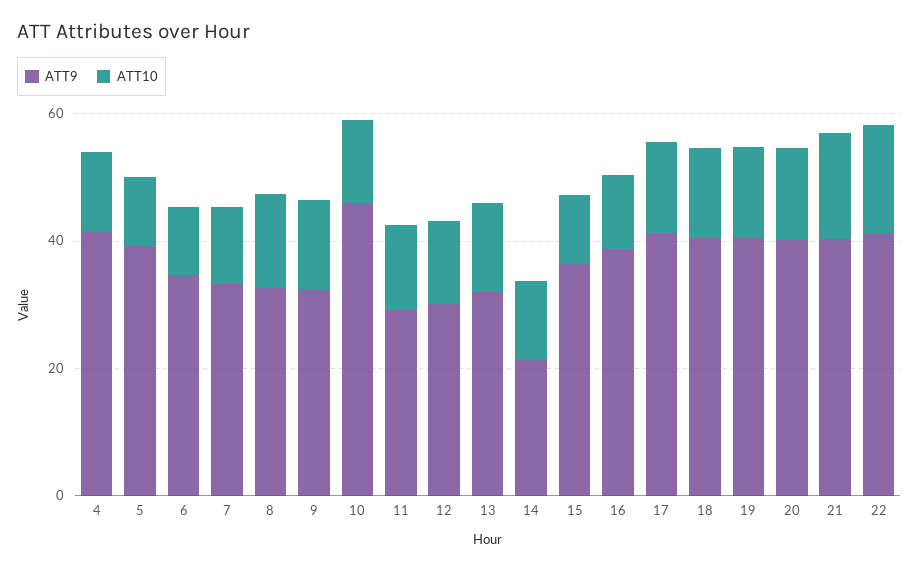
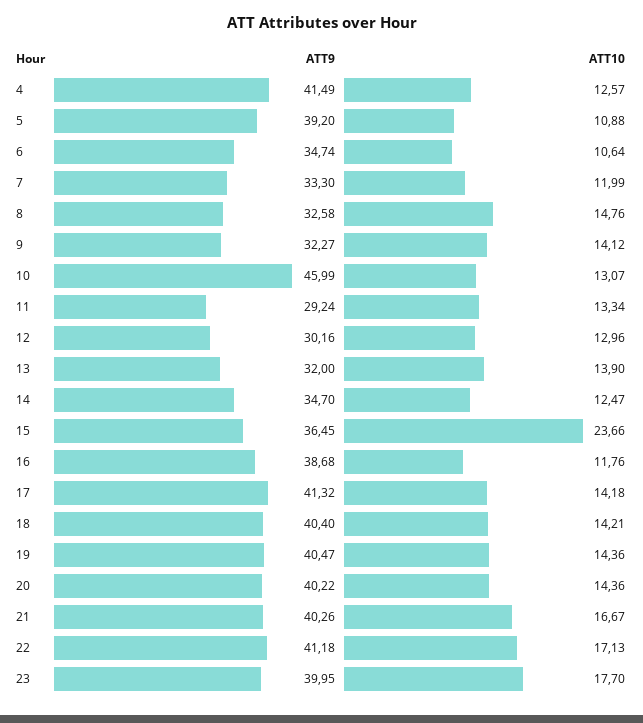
  {
    "ATT9": {
      "4": 41.49,
      "5": 39.2,
      "6": 34.74,
      "7": 33.3,
      "8": 32.58,
      "9": 32.27,
      "10": 45.99,
      "11": 29.24,
      "12": 30.16,
      "13": 32,
-     "14": 20,
+     "14": 34.7,
      "15": 36.45,
      "16": 38.68,
      "17": 41.32,
      "18": 40.4,
      "19": 40.47,
      "20": 40.22,
      "21": 40.26,
-     "22": 41.18
+     "22": 41.18,
+     "23": 39.95
    },
    "ATT10": {
      "4": 12.57,
      "5": 10.88,
      "6": 10.64,
      "7": 11.99,
      "8": 14.76,
      "9": 14.12,
      "10": 13.07,
      "11": 13.34,
      "12": 12.96,
      "13": 13.9,
      "14": 12.47,
-     "15": 10,
+     "15": 23.66,
      "16": 11.76,
      "17": 14.18,
      "18": 14.21,
      "19": 14.36,
      "20": 14.36,
      "21": 16.67,
-     "22": 17.13
+     "22": 17.13,
+     "23": 17.7
    }
  }

